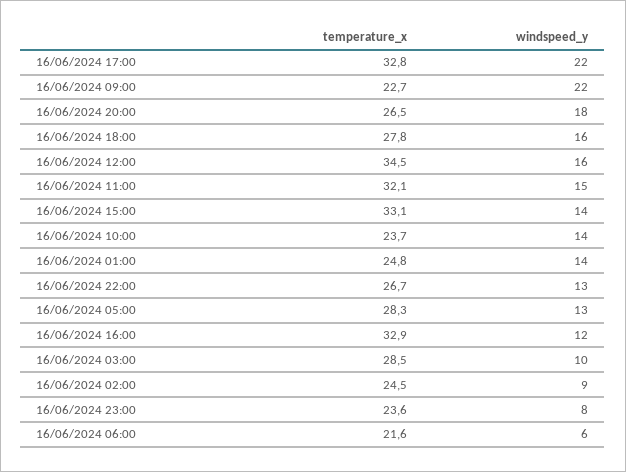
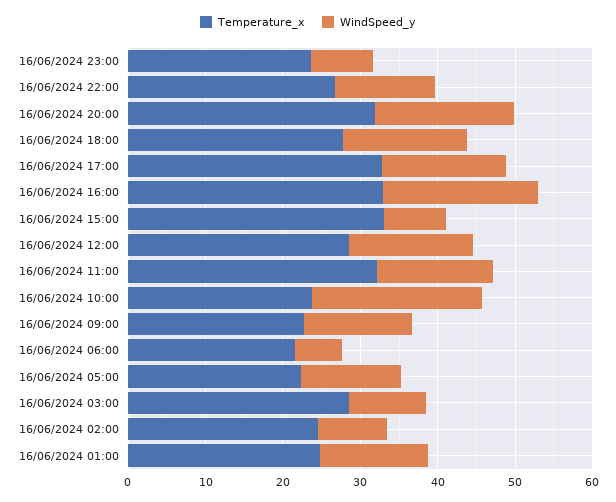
  {
    "temperature_x": {
      "16/06/2024 17:00": 32.8,
      "16/06/2024 09:00": 22.7,
-     "16/06/2024 20:00": 26.5,
+     "16/06/2024 20:00": 32,
      "16/06/2024 18:00": 27.8,
-     "16/06/2024 12:00": 34.5,
+     "16/06/2024 12:00": 28,
      "16/06/2024 11:00": 32.1,
      "16/06/2024 15:00": 33.1,
      "16/06/2024 10:00": 23.7,
      "16/06/2024 01:00": 24.8,
      "16/06/2024 22:00": 26.7,
-     "16/06/2024 05:00": 28.3,
+     "16/06/2024 05:00": 22,
      "16/06/2024 16:00": 32.9,
      "16/06/2024 03:00": 28.5,
      "16/06/2024 02:00": 24.5,
      "16/06/2024 23:00": 23.6,
      "16/06/2024 06:00": 21.6
    },
    "windspeed_y": {
-     "16/06/2024 17:00": 22,
+     "16/06/2024 17:00": 16,
-     "16/06/2024 09:00": 22,
+     "16/06/2024 09:00": 14,
      "16/06/2024 20:00": 18,
      "16/06/2024 18:00": 16,
      "16/06/2024 12:00": 16,
      "16/06/2024 11:00": 15,
-     "16/06/2024 15:00": 14,
+     "16/06/2024 15:00": 8,
-     "16/06/2024 10:00": 14,
+     "16/06/2024 10:00": 22,
      "16/06/2024 01:00": 14,
      "16/06/2024 22:00": 13,
      "16/06/2024 05:00": 13,
-     "16/06/2024 16:00": 12,
+     "16/06/2024 16:00": 20,
      "16/06/2024 03:00": 10,
      "16/06/2024 02:00": 9,
      "16/06/2024 23:00": 8,
      "16/06/2024 06:00": 6
    }
  }

